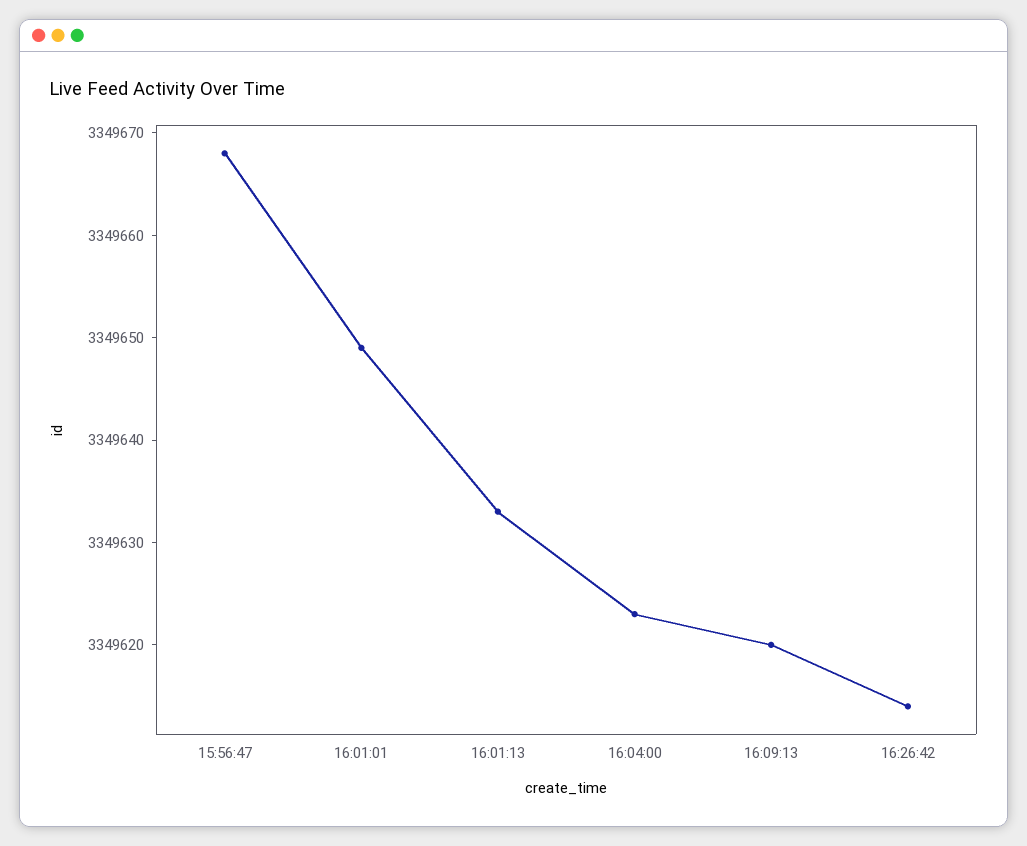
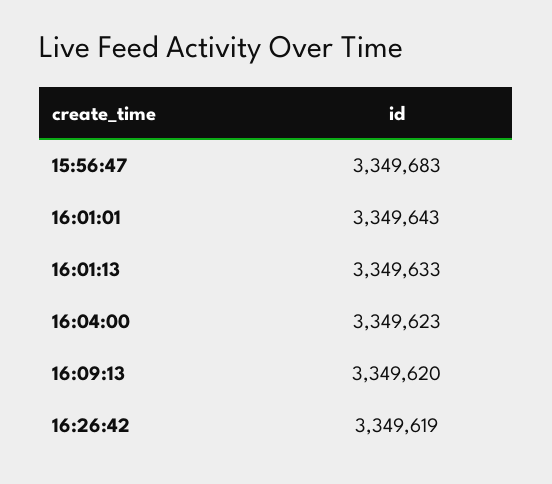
  {
-   "15:56:47": 3349668,
+   "15:56:47": 3349683,
-   "16:01:01": 3349649,
+   "16:01:01": 3349643,
    "16:01:13": 3349633,
    "16:04:00": 3349623,
    "16:09:13": 3349620,
-   "16:26:42": 3349614
+   "16:26:42": 3349619
  }

